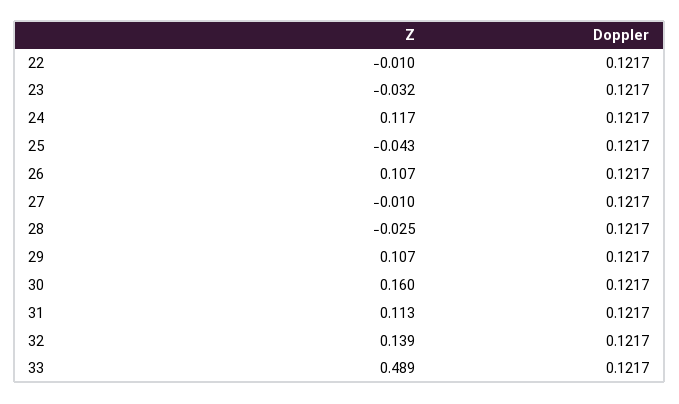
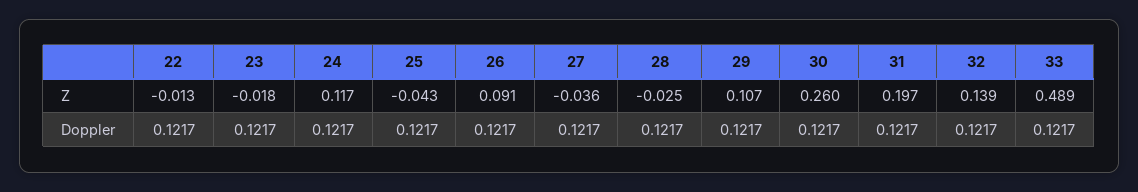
  {
    "Z": {
-     "22": -0.01,
+     "22": -0.013,
-     "23": -0.032,
+     "23": -0.018,
      "24": 0.117,
      "25": -0.043,
-     "26": 0.107,
+     "26": 0.091,
-     "27": -0.01,
+     "27": -0.036,
      "28": -0.025,
      "29": 0.107,
-     "30": 0.16,
+     "30": 0.26,
-     "31": 0.113,
+     "31": 0.197,
      "32": 0.139,
      "33": 0.489
    },
    "Doppler": {
      "22": 0.1217,
      "23": 0.1217,
      "24": 0.1217,
      "25": 0.1217,
      "26": 0.1217,
      "27": 0.1217,
      "28": 0.1217,
      "29": 0.1217,
      "30": 0.1217,
      "31": 0.1217,
      "32": 0.1217,
      "33": 0.1217
    }
  }

